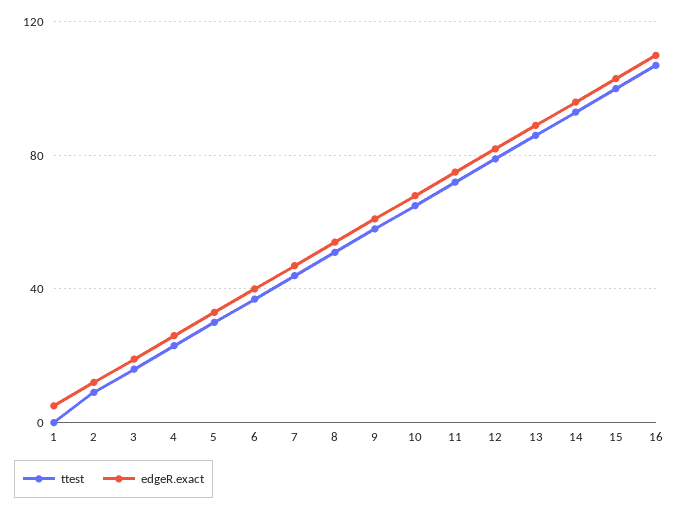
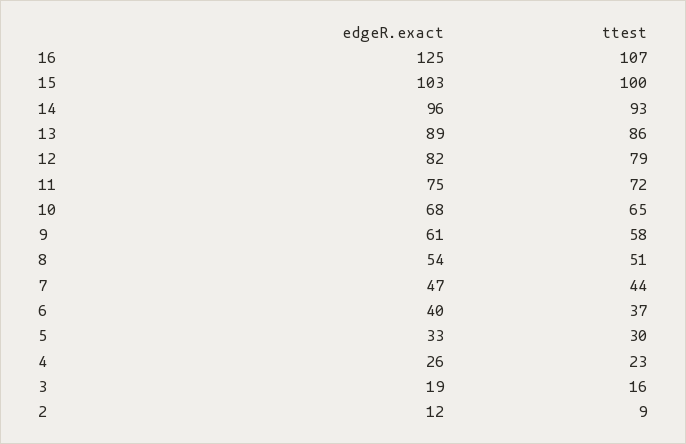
  {
    "ttest": {
-     "1": 0,
      "2": 9,
      "3": 16,
      "4": 23,
      "5": 30,
      "6": 37,
      "7": 44,
      "8": 51,
      "9": 58,
      "10": 65,
      "11": 72,
      "12": 79,
      "13": 86,
      "14": 93,
      "15": 100,
      "16": 107
    },
    "edgeR.exact": {
-     "1": 5,
      "2": 12,
      "3": 19,
      "4": 26,
      "5": 33,
      "6": 40,
      "7": 47,
      "8": 54,
      "9": 61,
      "10": 68,
      "11": 75,
      "12": 82,
      "13": 89,
      "14": 96,
      "15": 103,
-     "16": 110
+     "16": 125
    }
  }

